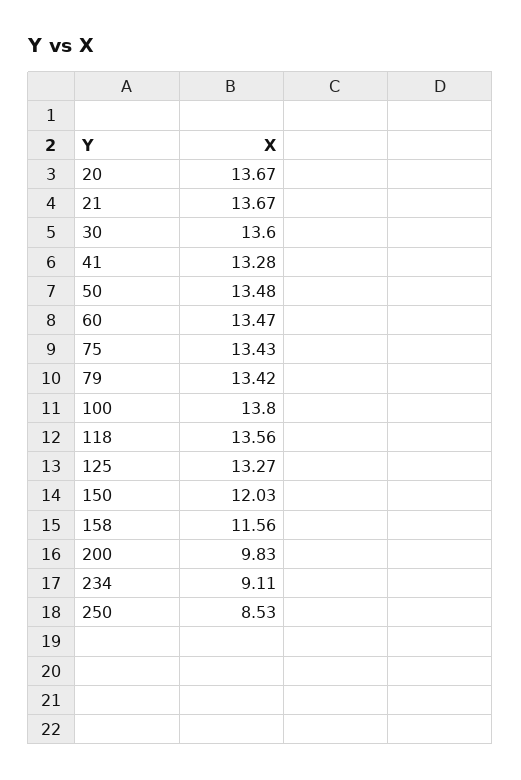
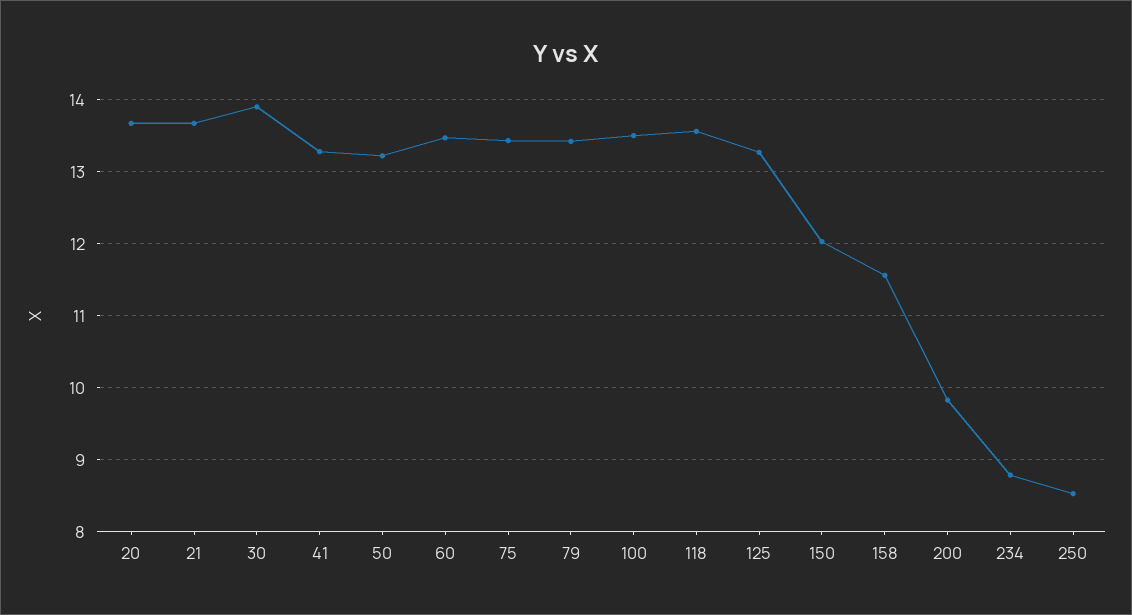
  {
    "20": 13.67,
    "21": 13.67,
-   "30": 13.6,
+   "30": 13.9,
    "41": 13.28,
-   "50": 13.48,
+   "50": 13.2,
    "60": 13.47,
    "75": 13.43,
    "79": 13.42,
-   "100": 13.8,
+   "100": 13.5,
    "118": 13.56,
    "125": 13.27,
    "150": 12.03,
    "158": 11.56,
    "200": 9.83,
-   "234": 9.11,
+   "234": 8.8,
    "250": 8.53
  }

